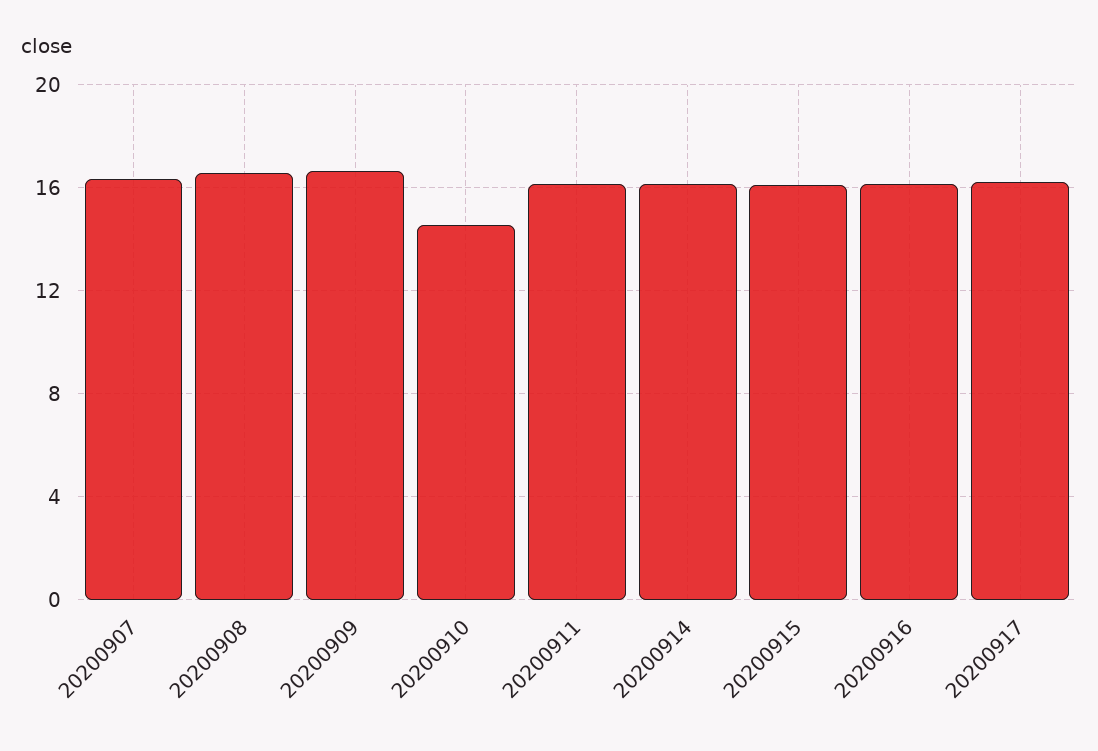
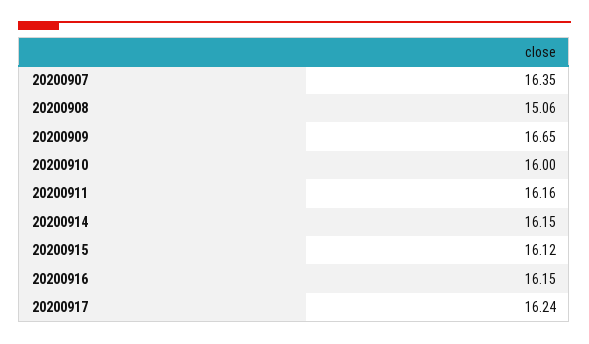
  {
    "20200907": 16.35,
-   "20200908": 16.5,
+   "20200908": 15.06,
    "20200909": 16.65,
-   "20200910": 14.5,
+   "20200910": 16,
    "20200911": 16.16,
    "20200914": 16.15,
    "20200915": 16.12,
    "20200916": 16.15,
    "20200917": 16.24
  }

